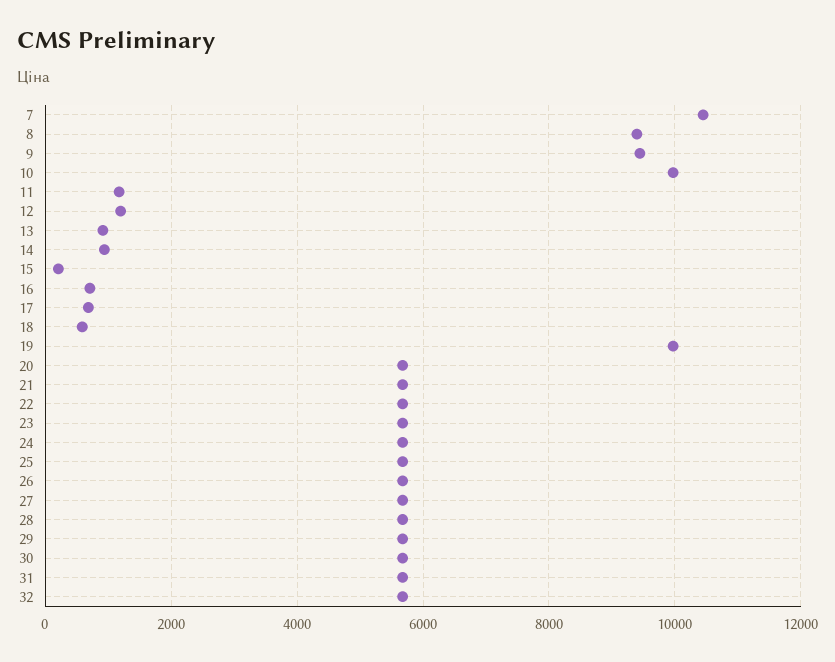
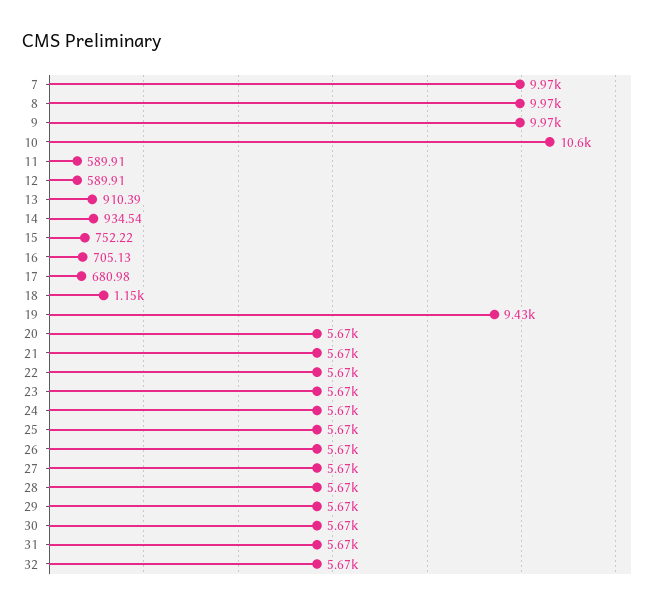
  {
-   "7": 10400,
+   "7": 9970,
-   "8": 9400,
+   "8": 9970,
-   "9": 9400,
+   "9": 9970,
-   "10": 10000,
+   "10": 10600,
-   "11": 1200,
+   "11": 589.91,
-   "12": 1200,
+   "12": 589.91,
    "13": 910.39,
    "14": 934.54,
-   "15": 200,
+   "15": 752.22,
    "16": 705.13,
    "17": 680.98,
-   "18": 600,
+   "18": 1150,
-   "19": 10000,
+   "19": 9430,
    "20": 5670,
    "21": 5670,
    "22": 5670,
    "23": 5670,
    "24": 5670,
    "25": 5670,
    "26": 5670,
    "27": 5670,
    "28": 5670,
    "29": 5670,
    "30": 5670,
    "31": 5670,
    "32": 5670
  }

